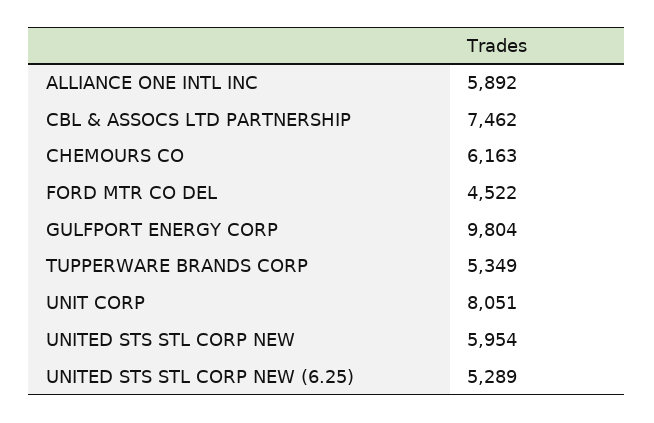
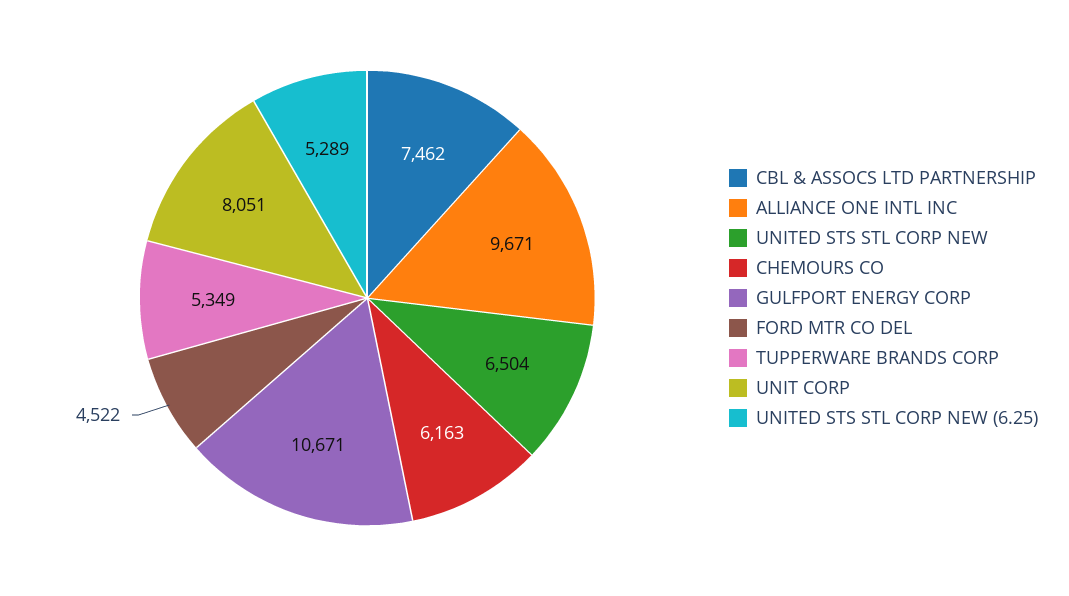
  {
-   "ALLIANCE ONE INTL INC": 5892,
+   "ALLIANCE ONE INTL INC": 9671,
    "CBL & ASSOCS LTD PARTNERSHIP": 7462,
    "CHEMOURS CO": 6163,
    "FORD MTR CO DEL": 4522,
-   "GULFPORT ENERGY CORP": 9804,
+   "GULFPORT ENERGY CORP": 10671,
    "TUPPERWARE BRANDS CORP": 5349,
    "UNIT CORP": 8051,
-   "UNITED STS STL CORP NEW": 5954,
+   "UNITED STS STL CORP NEW": 6504,
    "UNITED STS STL CORP NEW (6.25)": 5289
  }

